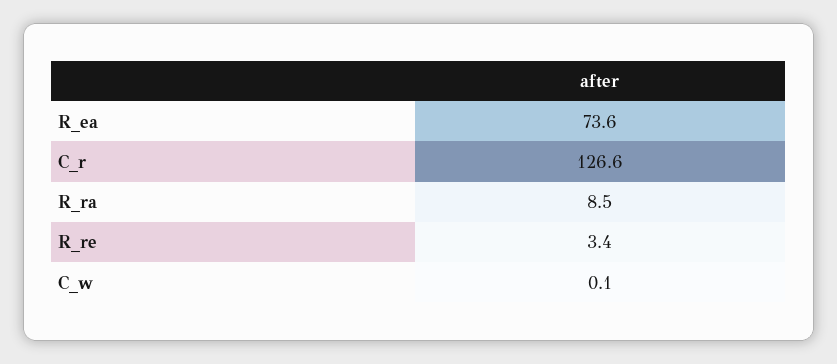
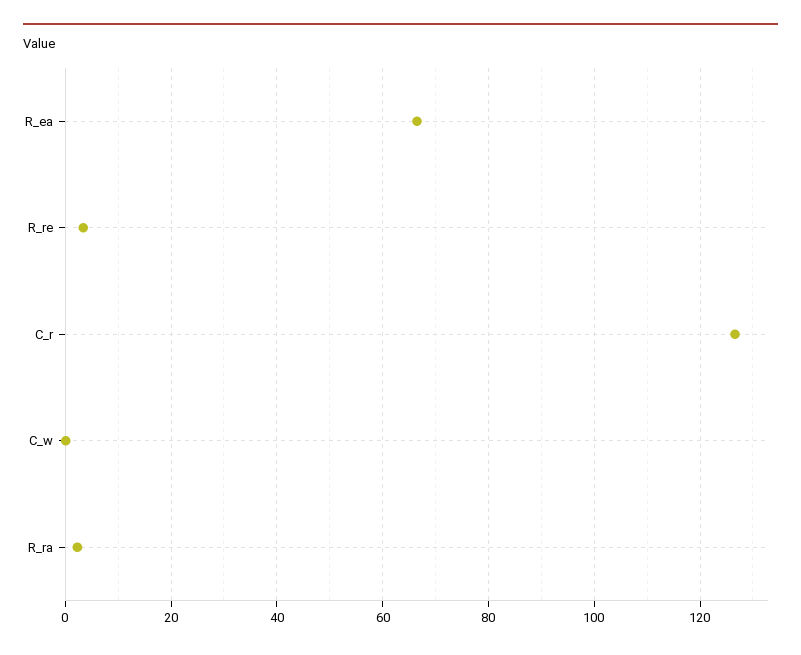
  {
-   "R_ea": 73.6,
+   "R_ea": 66,
    "C_r": 126.6,
-   "R_ra": 8.5,
+   "R_ra": 2,
    "R_re": 3.4,
    "C_w": 0.1
  }

